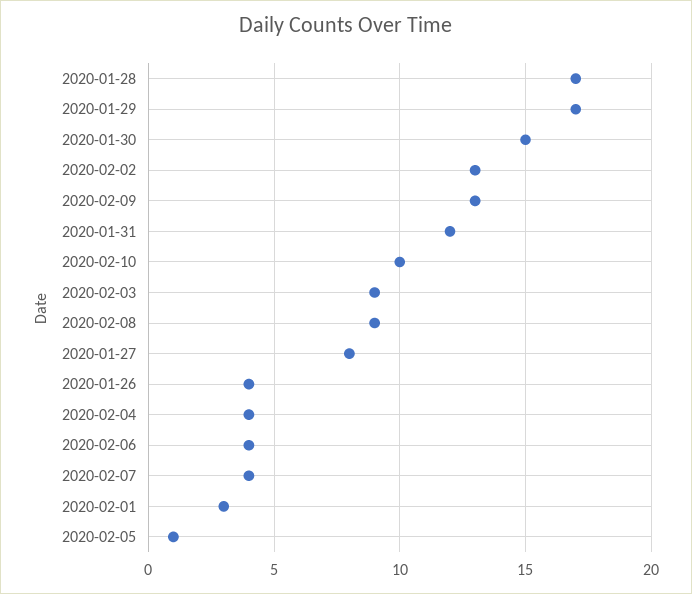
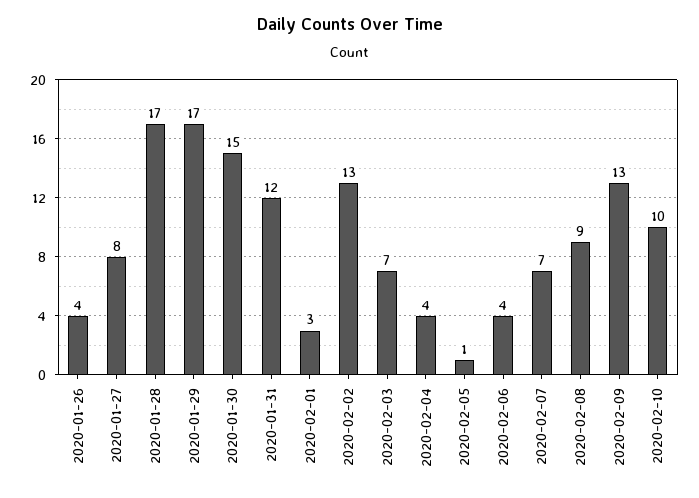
  {
    "2020-01-28": 17,
    "2020-01-29": 17,
    "2020-01-30": 15,
    "2020-02-02": 13,
    "2020-02-09": 13,
    "2020-01-31": 12,
    "2020-02-10": 10,
-   "2020-02-03": 9,
+   "2020-02-03": 7,
    "2020-02-08": 9,
    "2020-01-27": 8,
    "2020-01-26": 4,
    "2020-02-04": 4,
    "2020-02-06": 4,
-   "2020-02-07": 4,
+   "2020-02-07": 7,
    "2020-02-01": 3,
    "2020-02-05": 1
  }

